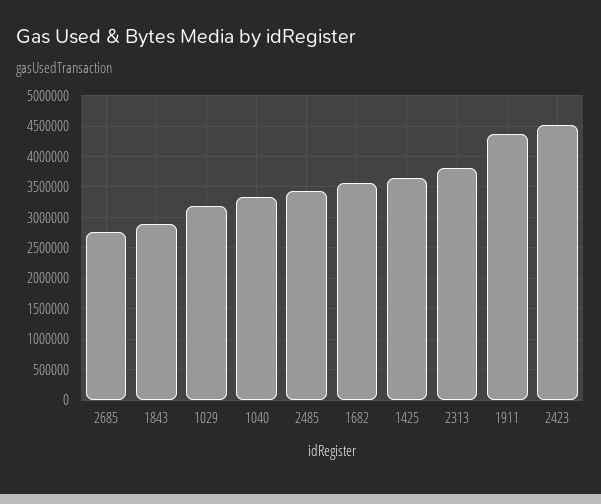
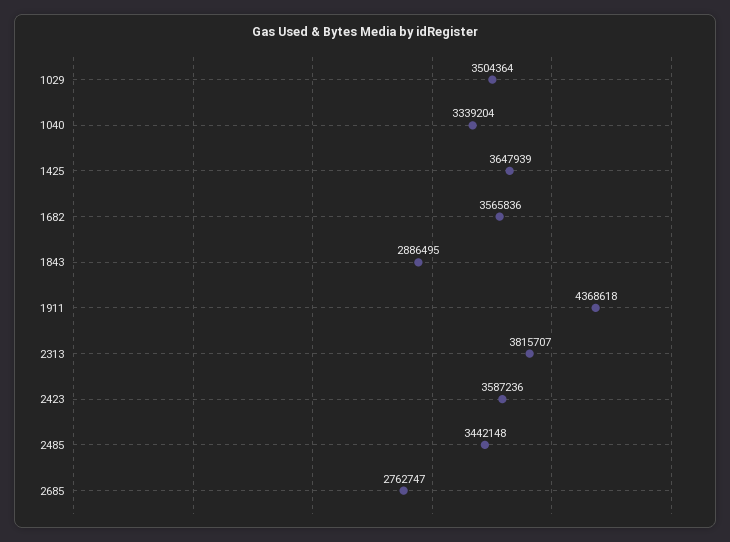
  {
    "2685": 2762747,
    "1843": 2886495,
-   "1029": 3200000,
+   "1029": 3504364,
    "1040": 3339204,
    "2485": 3442148,
    "1682": 3565836,
    "1425": 3647939,
    "2313": 3815707,
    "1911": 4368618,
-   "2423": 4500000
+   "2423": 3587236
  }

